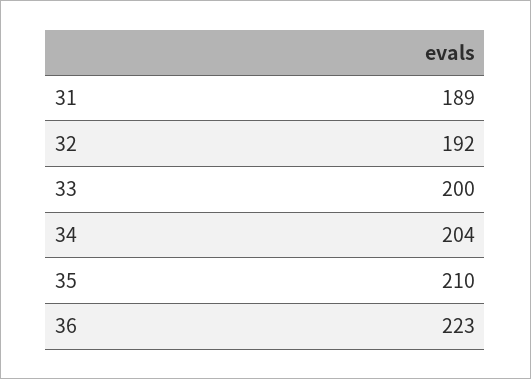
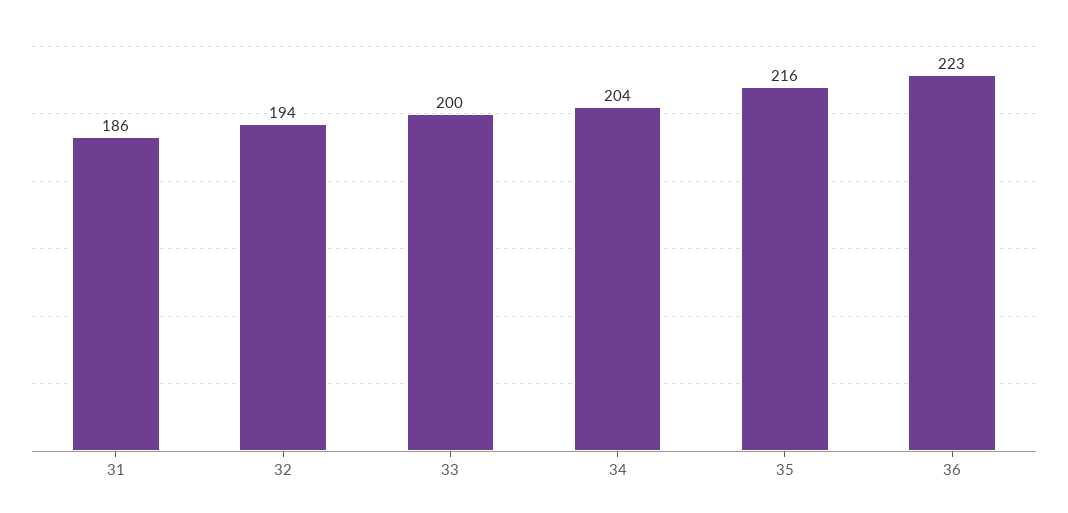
  {
-   "31": 189,
+   "31": 186,
-   "32": 192,
+   "32": 194,
    "33": 200,
    "34": 204,
-   "35": 210,
+   "35": 216,
    "36": 223
  }

